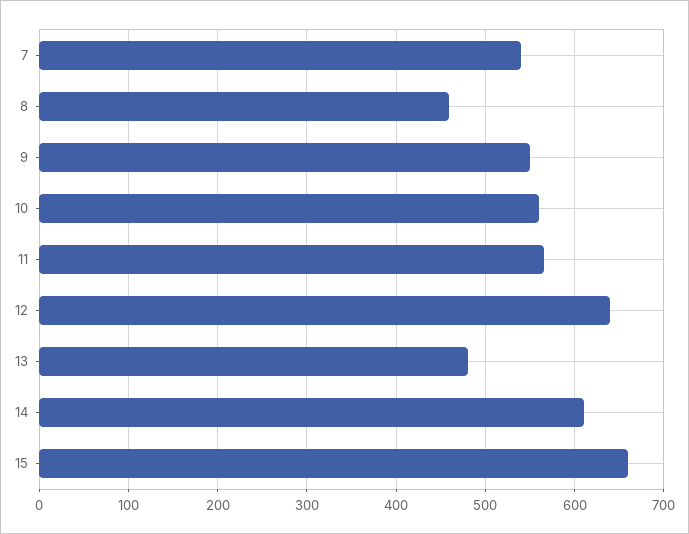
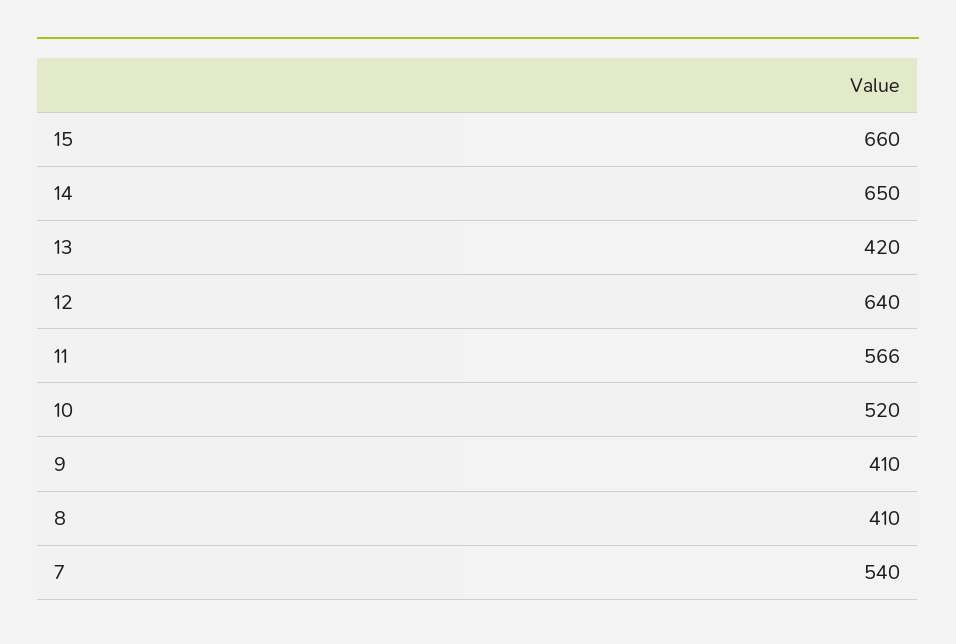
  {
    "7": 540,
-   "8": 460,
+   "8": 410,
-   "9": 550,
+   "9": 410,
-   "10": 560,
+   "10": 520,
    "11": 566,
    "12": 640,
-   "13": 480,
+   "13": 420,
-   "14": 610,
+   "14": 650,
    "15": 660
  }

